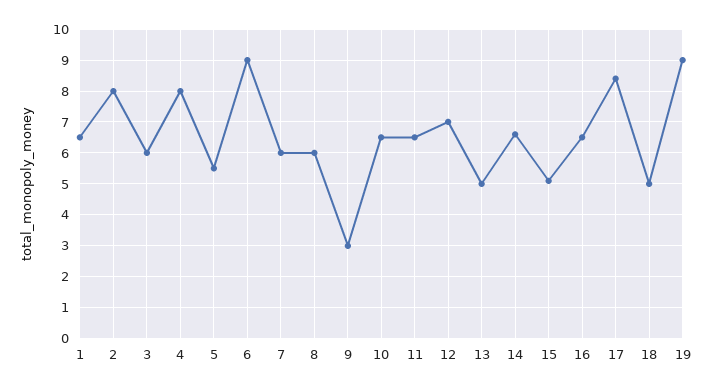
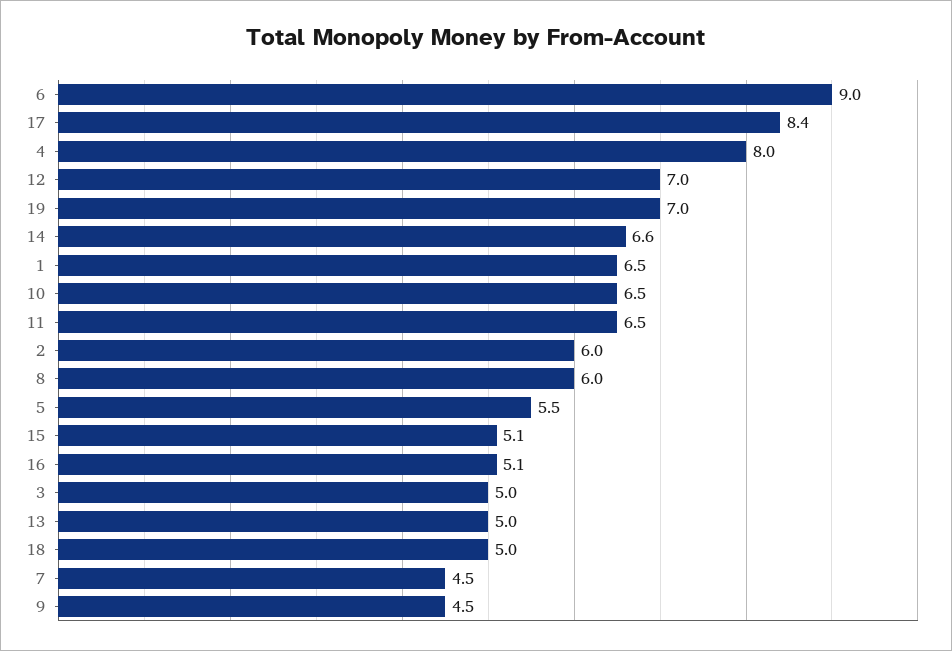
  {
    "1": 6.5,
-   "2": 8,
+   "2": 6,
-   "3": 6,
+   "3": 5,
    "4": 8,
    "5": 5.5,
    "6": 9,
-   "7": 6,
+   "7": 4.5,
    "8": 6,
-   "9": 3,
+   "9": 4.5,
    "10": 6.5,
    "11": 6.5,
    "12": 7,
    "13": 5,
    "14": 6.6,
    "15": 5.1,
-   "16": 6.5,
+   "16": 5.1,
    "17": 8.4,
    "18": 5,
-   "19": 9
+   "19": 7
  }

